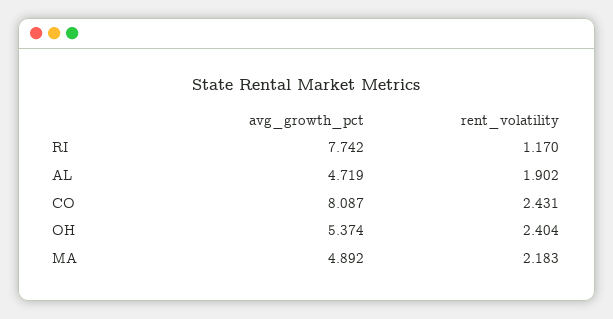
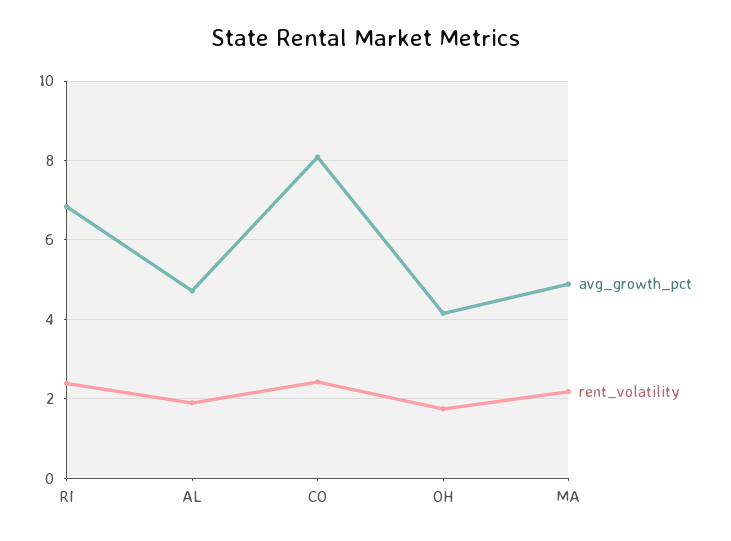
  {
    "avg_growth_pct": {
-     "RI": 7.742,
+     "RI": 6.8,
      "AL": 4.719,
      "CO": 8.087,
-     "OH": 5.374,
+     "OH": 4.2,
      "MA": 4.892
    },
    "rent_volatility": {
-     "RI": 1.17,
+     "RI": 2.4,
      "AL": 1.902,
      "CO": 2.431,
-     "OH": 2.404,
+     "OH": 1.8,
      "MA": 2.183
    }
  }

